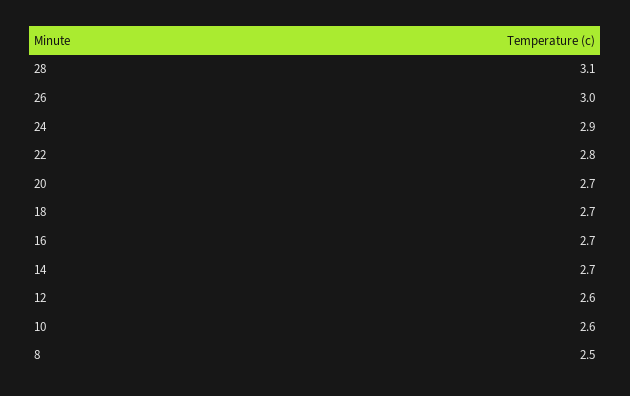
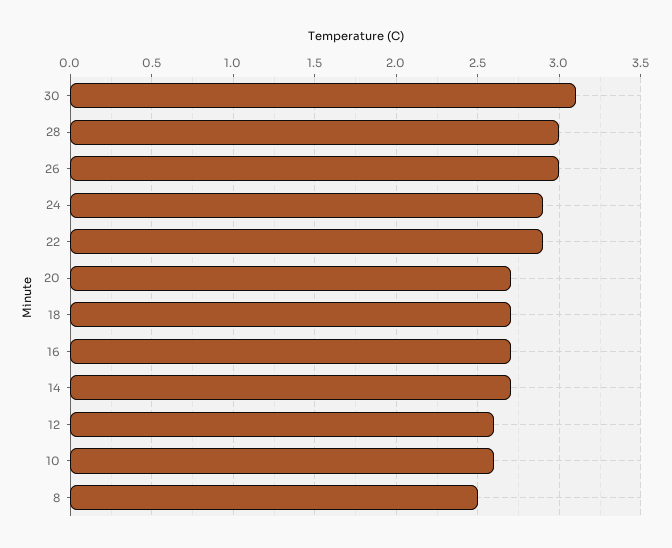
  {
-   "28": 3.1,
+   "28": 3,
    "26": 3,
    "24": 2.9,
-   "22": 2.8,
+   "22": 2.9,
    "20": 2.7,
    "18": 2.7,
    "16": 2.7,
    "14": 2.7,
    "12": 2.6,
    "10": 2.6,
-   "8": 2.5
+   "8": 2.5,
+   "30": 3.1
  }

